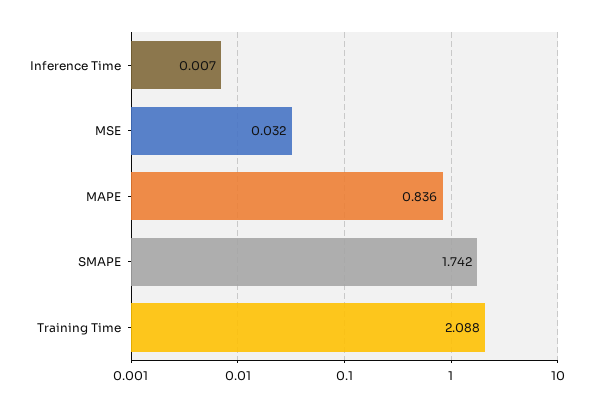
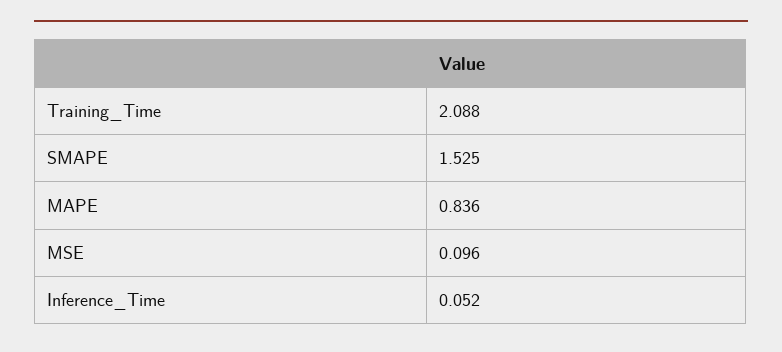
  {
-   "Inference Time": 0.007,
+   "Inference Time": 0.052,
-   "MSE": 0.032,
+   "MSE": 0.096,
    "MAPE": 0.836,
-   "SMAPE": 1.742,
+   "SMAPE": 1.525,
    "Training Time": 2.088
  }

